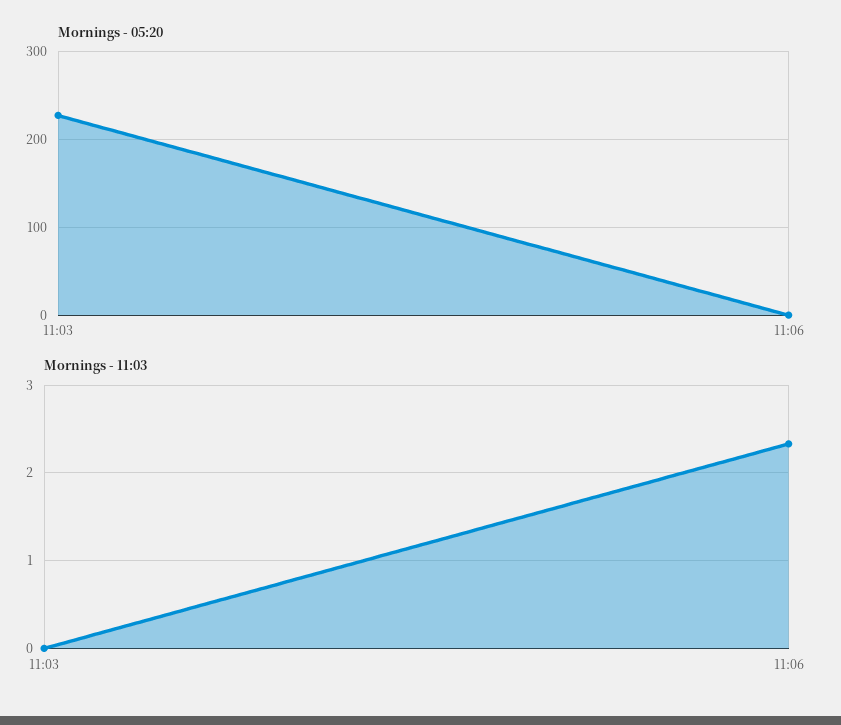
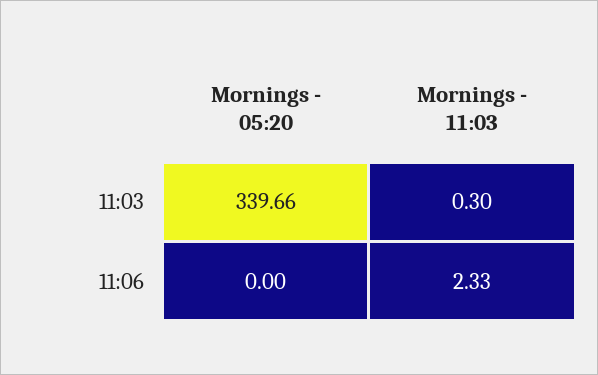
  {
    "Mornings - 05:20": {
-     "11:03": 230,
+     "11:03": 339.66,
      "11:06": 0
    },
    "Mornings - 11:03": {
-     "11:03": 0,
+     "11:03": 0.3,
      "11:06": 2.33
    }
  }

